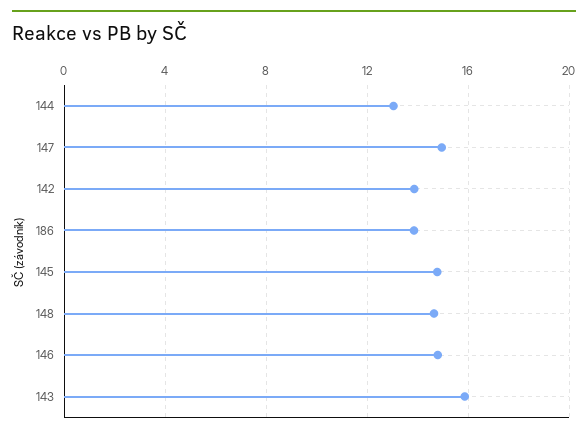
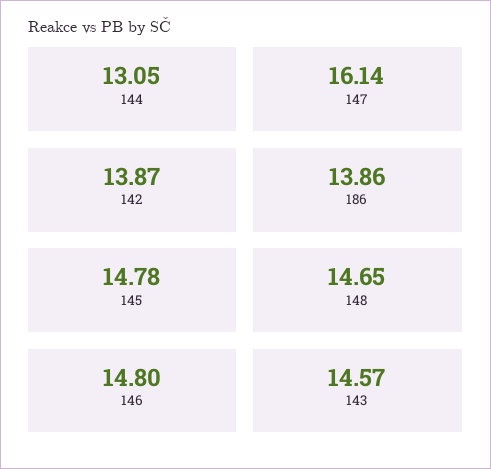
  {
    "144": 13.05,
-   "147": 15,
+   "147": 16.14,
    "142": 13.87,
    "186": 13.86,
    "145": 14.78,
    "148": 14.65,
    "146": 14.8,
-   "143": 16
+   "143": 14.57
  }

